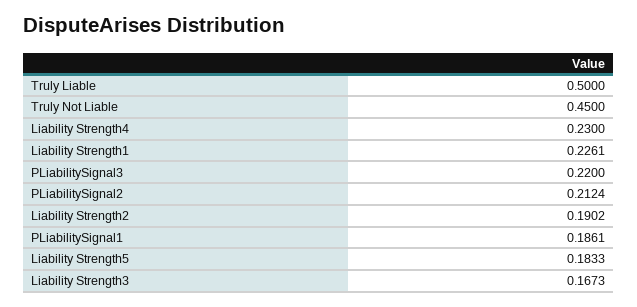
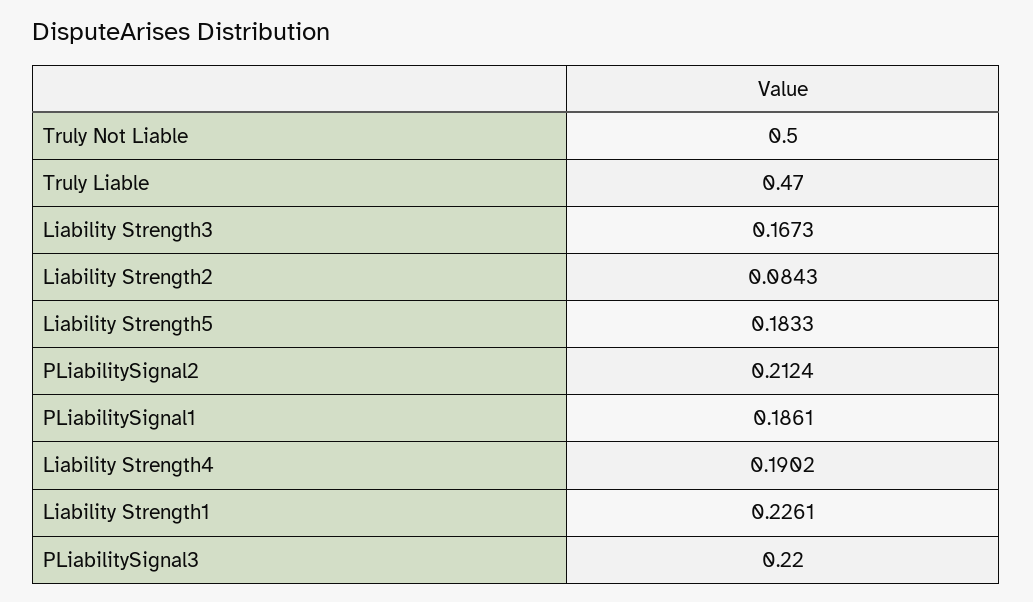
  {
-   "Truly Liable": 0.5,
+   "Truly Liable": 0.47,
-   "Truly Not Liable": 0.45,
+   "Truly Not Liable": 0.5,
-   "Liability Strength4": 0.23,
+   "Liability Strength4": 0.1902,
    "Liability Strength1": 0.2261,
    "PLiabilitySignal3": 0.22,
    "PLiabilitySignal2": 0.2124,
-   "Liability Strength2": 0.1902,
+   "Liability Strength2": 0.0843,
    "PLiabilitySignal1": 0.1861,
    "Liability Strength5": 0.1833,
    "Liability Strength3": 0.1673
  }

